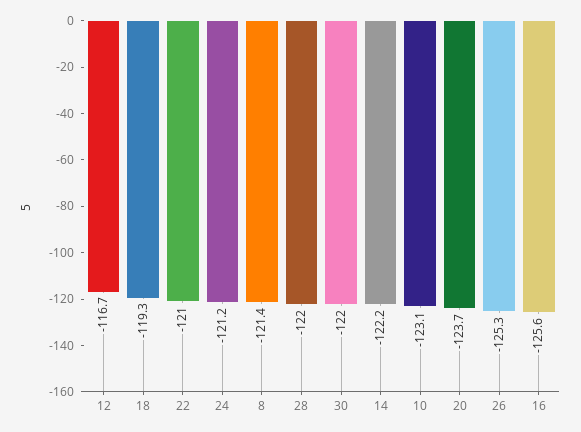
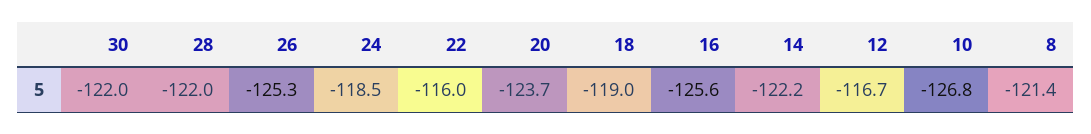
  {
    "12": -116.7,
-   "18": -119.3,
+   "18": -119,
-   "22": -121,
+   "22": -116,
-   "24": -121.2,
+   "24": -118.5,
    "8": -121.4,
    "28": -122,
    "30": -122,
    "14": -122.2,
-   "10": -123.1,
+   "10": -126.8,
    "20": -123.7,
    "26": -125.3,
    "16": -125.6
  }

